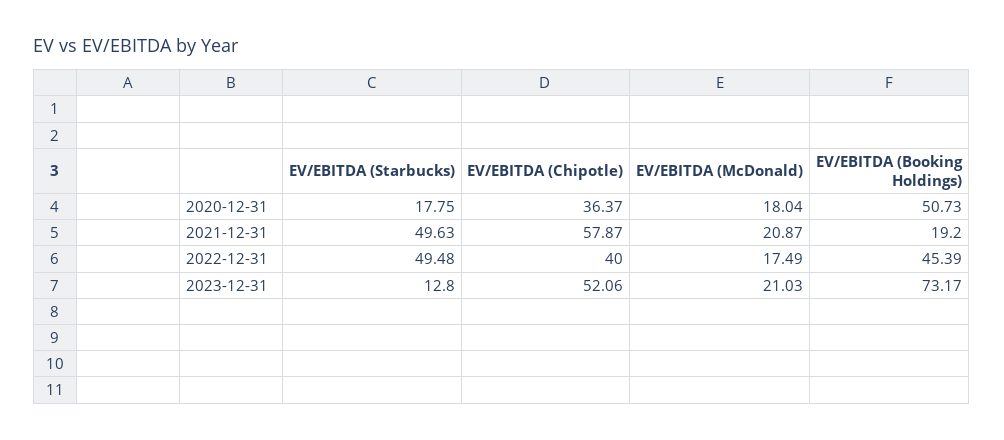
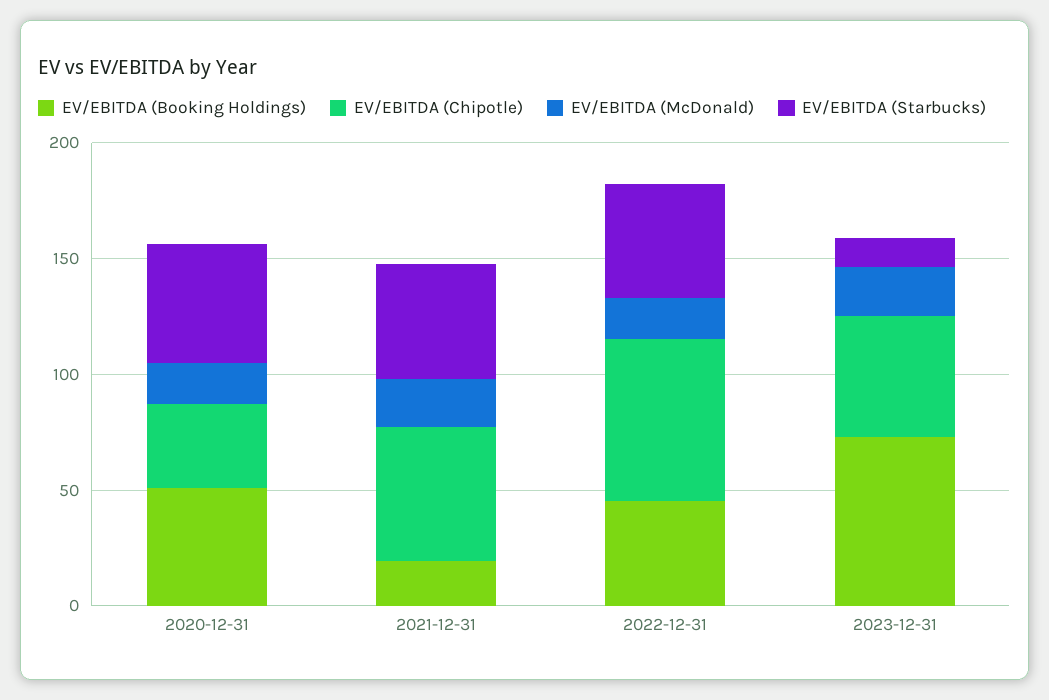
  {
    "EV/EBITDA (Starbucks)": {
-     "2020-12-31": 17.75,
+     "2020-12-31": 50,
      "2021-12-31": 49.63,
      "2022-12-31": 49.48,
      "2023-12-31": 12.8
    },
    "EV/EBITDA (Chipotle)": {
      "2020-12-31": 36.37,
      "2021-12-31": 57.87,
-     "2022-12-31": 40,
+     "2022-12-31": 70,
      "2023-12-31": 52.06
    },
    "EV/EBITDA (McDonald)": {
      "2020-12-31": 18.04,
      "2021-12-31": 20.87,
      "2022-12-31": 17.49,
      "2023-12-31": 21.03
    },
    "EV/EBITDA (Booking Holdings)": {
      "2020-12-31": 50.73,
      "2021-12-31": 19.2,
      "2022-12-31": 45.39,
      "2023-12-31": 73.17
    }
  }

